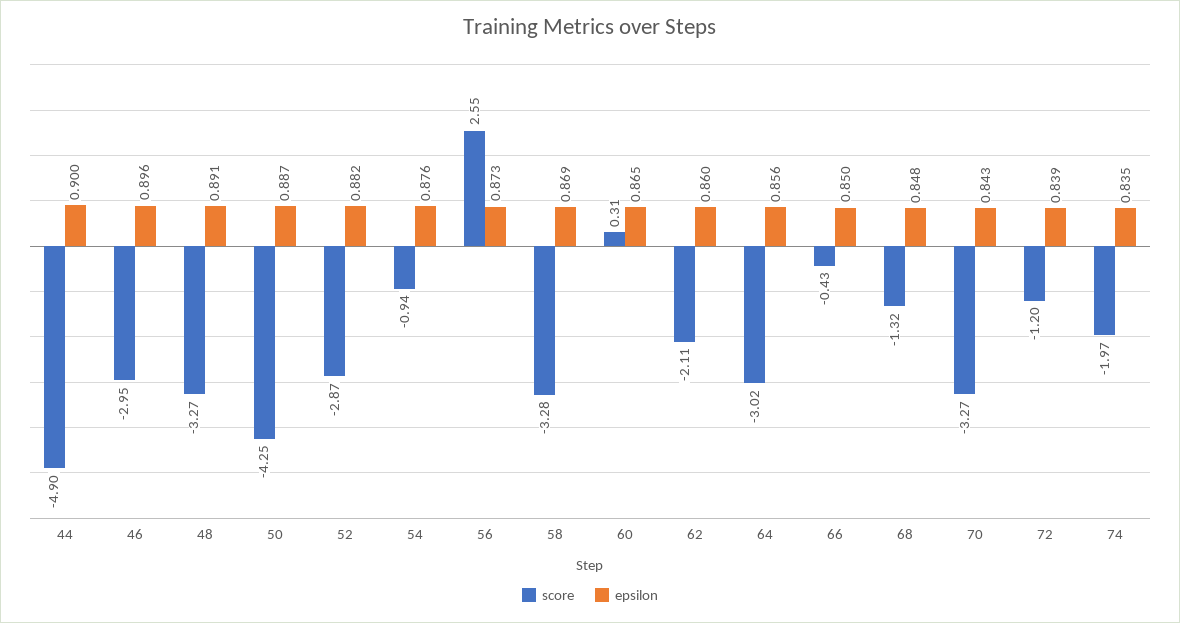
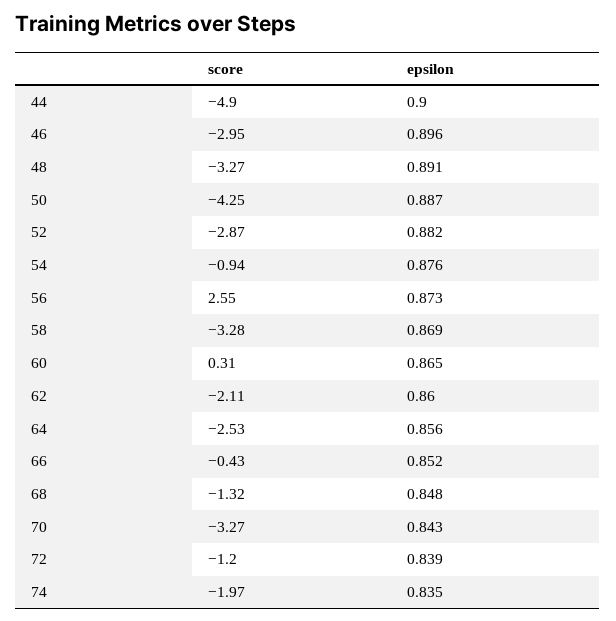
  {
    "score": {
      "44": -4.9,
      "46": -2.95,
      "48": -3.27,
      "50": -4.25,
      "52": -2.87,
      "54": -0.94,
      "56": 2.55,
      "58": -3.28,
      "60": 0.31,
      "62": -2.11,
-     "64": -3.02,
+     "64": -2.53,
      "66": -0.43,
      "68": -1.32,
      "70": -3.27,
      "72": -1.2,
      "74": -1.97
    },
    "epsilon": {
      "44": 0.9,
      "46": 0.896,
      "48": 0.891,
      "50": 0.887,
      "52": 0.882,
      "54": 0.876,
      "56": 0.873,
      "58": 0.869,
      "60": 0.865,
      "62": 0.86,
      "64": 0.856,
-     "66": 0.85,
+     "66": 0.852,
      "68": 0.848,
      "70": 0.843,
      "72": 0.839,
      "74": 0.835
    }
  }

